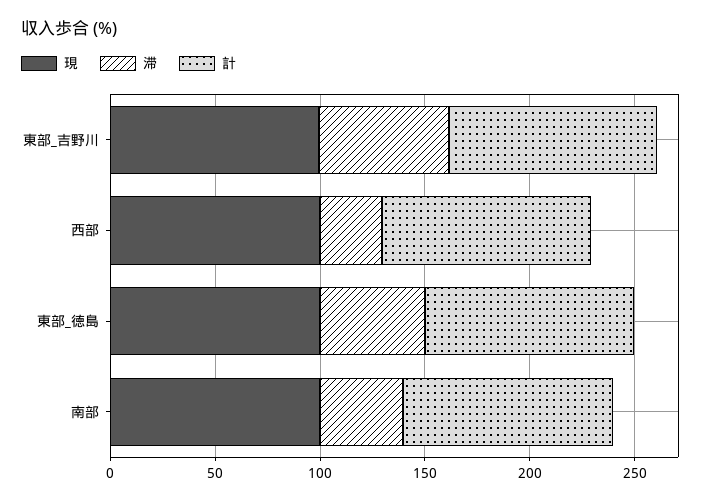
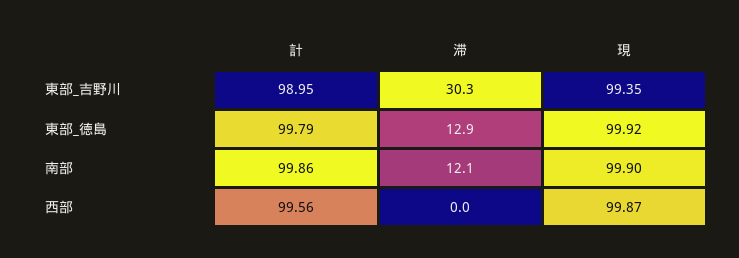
  {
    "現": {
      "東部_吉野川": 99.35,
      "西部": 99.87,
      "東部_徳島": 99.92,
      "南部": 99.9
    },
    "滞": {
-     "東部_吉野川": 60,
+     "東部_吉野川": 30.3,
-     "西部": 30,
+     "西部": 0,
-     "東部_徳島": 50,
+     "東部_徳島": 12.9,
-     "南部": 40
+     "南部": 12.1
    },
    "計": {
      "東部_吉野川": 98.95,
      "西部": 99.56,
      "東部_徳島": 99.79,
      "南部": 99.86
    }
  }

